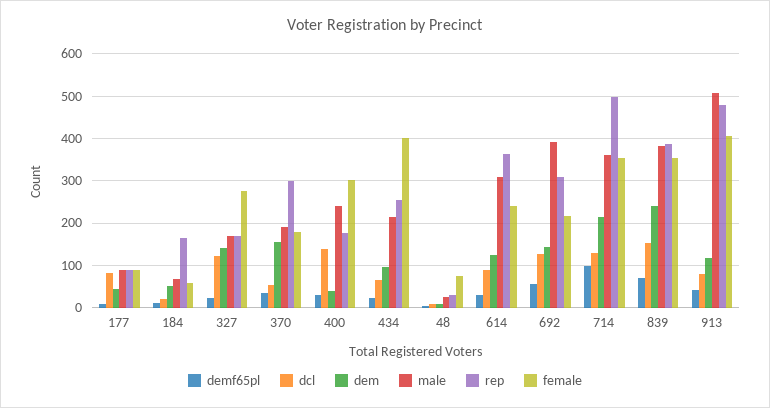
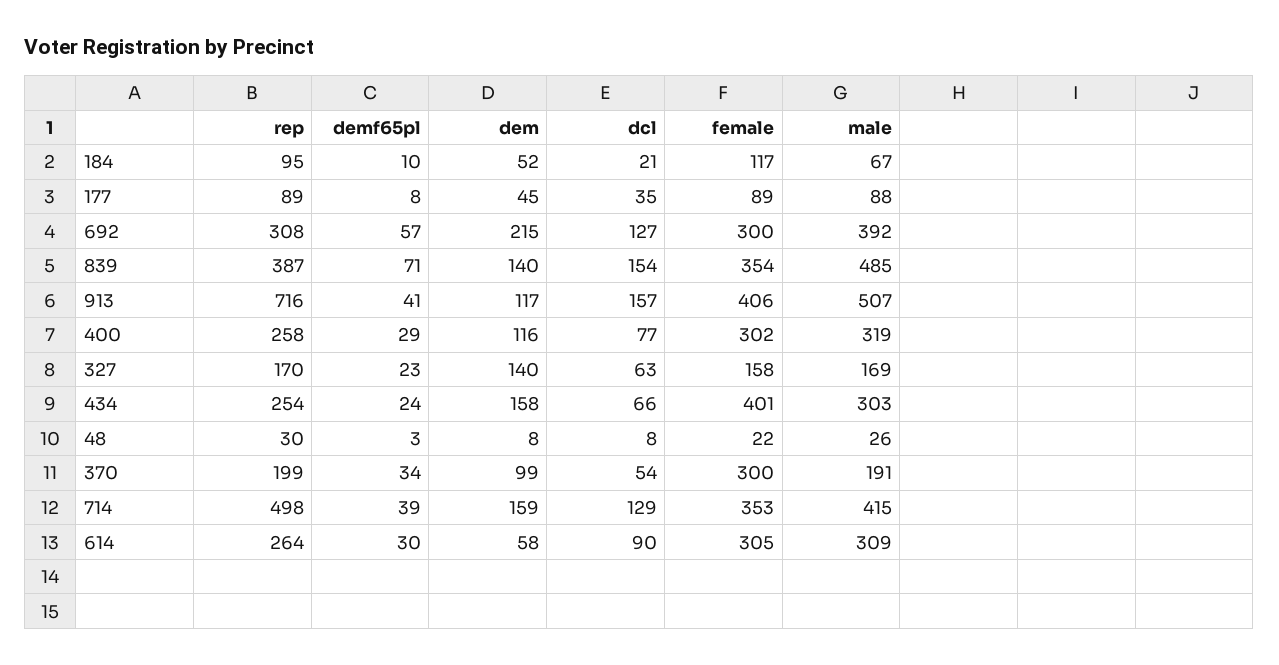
  {
    "demf65pl": {
      "177": 8,
      "184": 10,
      "327": 23,
      "370": 34,
      "400": 29,
      "434": 24,
      "48": 3,
      "614": 30,
      "692": 57,
-     "714": 100,
+     "714": 39,
      "839": 71,
      "913": 41
    },
    "dcl": {
-     "177": 80,
+     "177": 35,
      "184": 21,
-     "327": 120,
+     "327": 63,
      "370": 54,
-     "400": 140,
+     "400": 77,
      "434": 66,
      "48": 8,
      "614": 90,
      "692": 127,
      "714": 129,
      "839": 154,
-     "913": 80
+     "913": 157
    },
    "dem": {
      "177": 45,
      "184": 52,
      "327": 140,
-     "370": 160,
+     "370": 99,
-     "400": 40,
+     "400": 116,
-     "434": 100,
+     "434": 158,
      "48": 8,
-     "614": 120,
+     "614": 58,
-     "692": 140,
+     "692": 215,
-     "714": 220,
+     "714": 159,
-     "839": 240,
+     "839": 140,
      "913": 117
    },
    "male": {
      "177": 88,
      "184": 67,
      "327": 169,
      "370": 191,
-     "400": 240,
+     "400": 319,
-     "434": 220,
+     "434": 303,
      "48": 26,
      "614": 309,
      "692": 392,
-     "714": 360,
+     "714": 415,
-     "839": 380,
+     "839": 485,
      "913": 507
    },
    "rep": {
      "177": 89,
-     "184": 160,
+     "184": 95,
      "327": 170,
-     "370": 300,
+     "370": 199,
-     "400": 180,
+     "400": 258,
      "434": 254,
      "48": 30,
-     "614": 360,
+     "614": 264,
      "692": 308,
      "714": 498,
      "839": 387,
-     "913": 480
+     "913": 716
    },
    "female": {
      "177": 89,
-     "184": 60,
+     "184": 117,
-     "327": 280,
+     "327": 158,
-     "370": 180,
+     "370": 300,
      "400": 302,
      "434": 401,
-     "48": 80,
+     "48": 22,
-     "614": 240,
+     "614": 305,
-     "692": 220,
+     "692": 300,
      "714": 353,
      "839": 354,
      "913": 406
    }
  }

